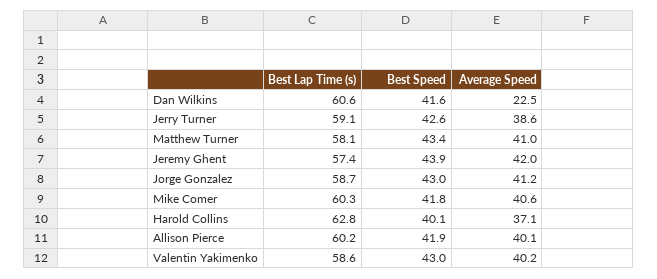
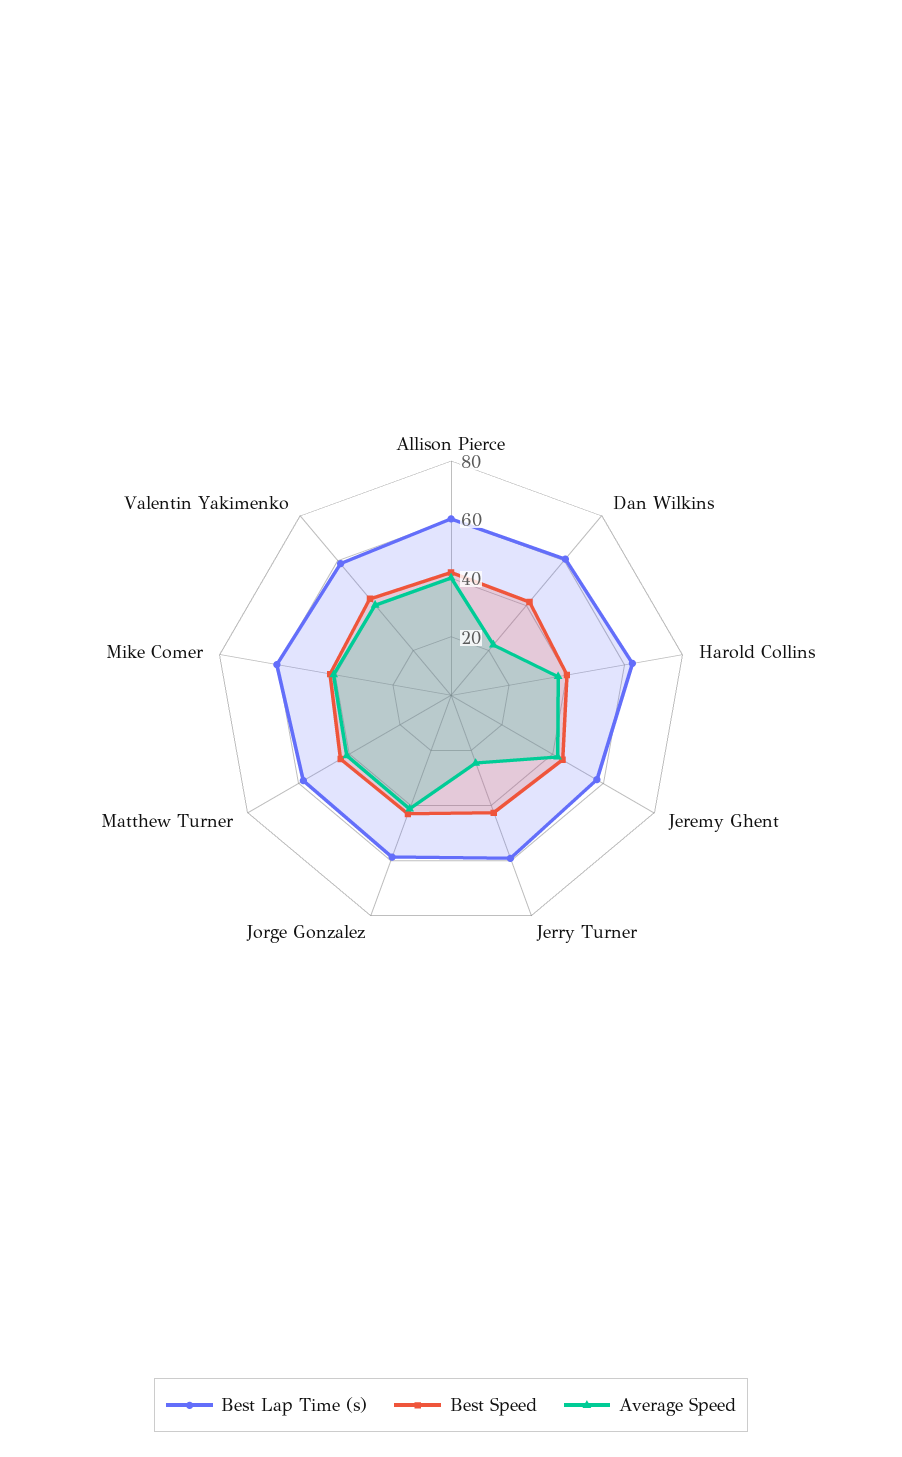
  {
    "Best Lap Time (s)": {
      "Dan Wilkins": 60.6,
      "Jerry Turner": 59.1,
      "Matthew Turner": 58.1,
      "Jeremy Ghent": 57.4,
      "Jorge Gonzalez": 58.7,
      "Mike Comer": 60.3,
      "Harold Collins": 62.8,
      "Allison Pierce": 60.2,
      "Valentin Yakimenko": 58.6
    },
    "Best Speed": {
      "Dan Wilkins": 41.6,
      "Jerry Turner": 42.6,
      "Matthew Turner": 43.4,
      "Jeremy Ghent": 43.9,
      "Jorge Gonzalez": 43,
      "Mike Comer": 41.8,
      "Harold Collins": 40.1,
      "Allison Pierce": 41.9,
      "Valentin Yakimenko": 43
    },
    "Average Speed": {
      "Dan Wilkins": 22.5,
-     "Jerry Turner": 38.6,
+     "Jerry Turner": 25,
      "Matthew Turner": 41,
      "Jeremy Ghent": 42,
      "Jorge Gonzalez": 41.2,
      "Mike Comer": 40.6,
      "Harold Collins": 37.1,
      "Allison Pierce": 40.1,
      "Valentin Yakimenko": 40.2
    }
  }

